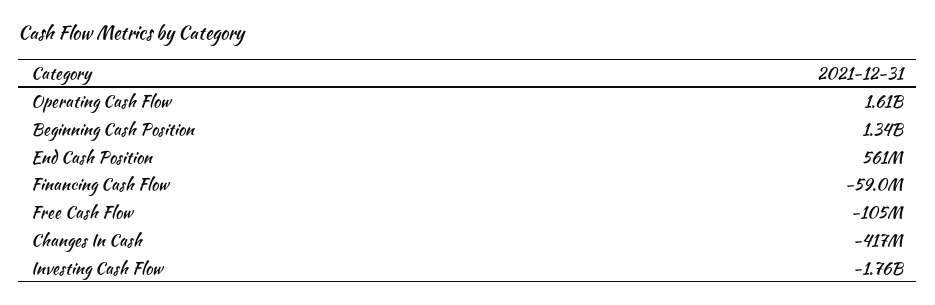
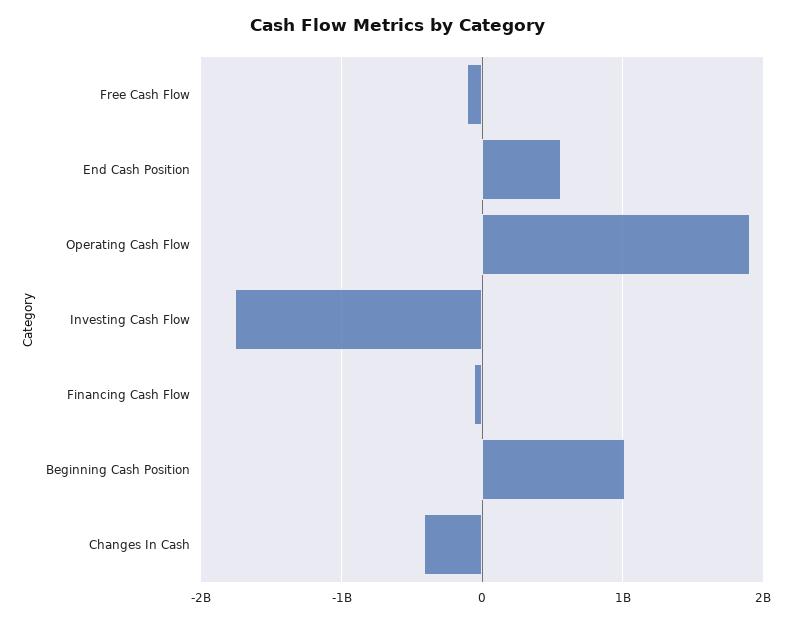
  {
-   "Operating Cash Flow": 1610000000,
+   "Operating Cash Flow": 1900000000,
-   "Beginning Cash Position": 1340000000,
+   "Beginning Cash Position": 1000000000,
    "End Cash Position": 561000000,
    "Financing Cash Flow": -59000000,
    "Free Cash Flow": -105000000,
    "Changes In Cash": -417000000,
    "Investing Cash Flow": -1760000000
  }

